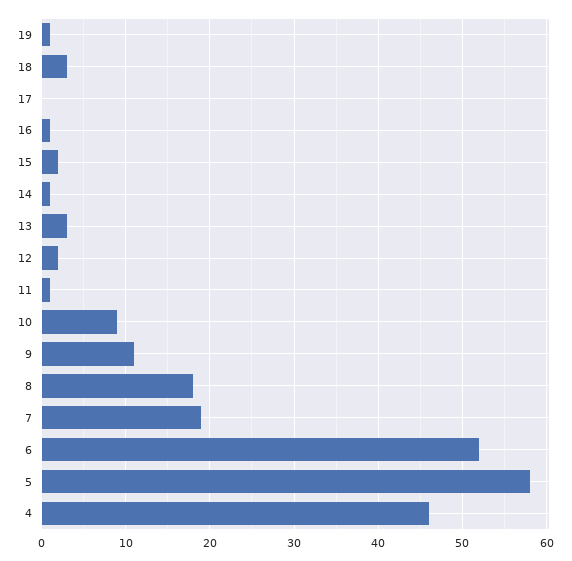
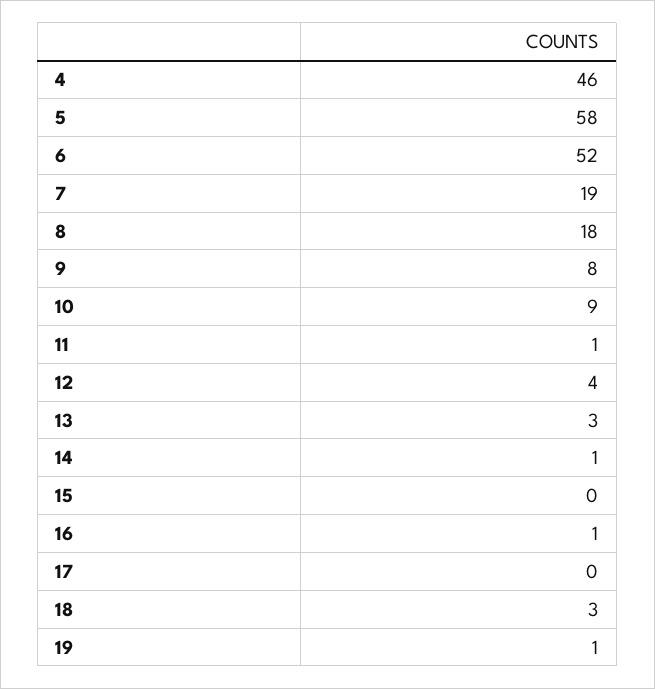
  {
    "19": 1,
    "18": 3,
    "17": 0,
    "16": 1,
-   "15": 2,
+   "15": 0,
    "14": 1,
    "13": 3,
-   "12": 2,
+   "12": 4,
    "11": 1,
    "10": 9,
-   "9": 11,
+   "9": 8,
    "8": 18,
    "7": 19,
    "6": 52,
    "5": 58,
    "4": 46
  }

